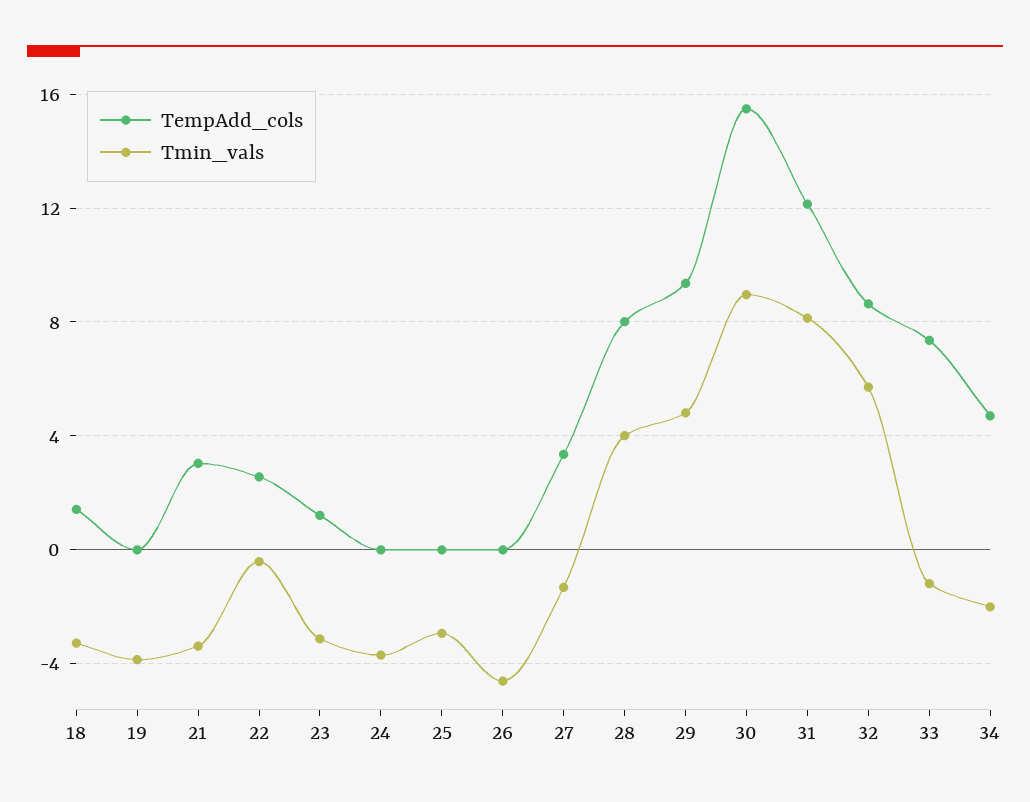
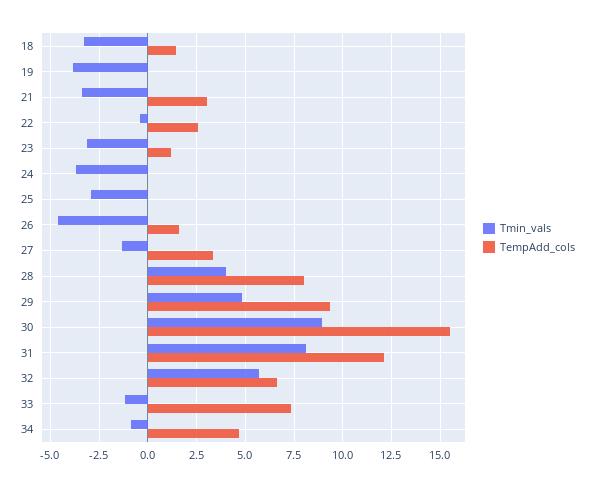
  {
    "TempAdd_cols": {
      "18": 1.5,
      "19": 0,
      "21": 3,
      "22": 2.5,
      "23": 1,
      "24": 0,
      "25": 0,
-     "26": 0,
+     "26": 1.5,
      "27": 3.5,
      "28": 8,
      "29": 9.5,
      "30": 15.5,
      "31": 12,
-     "32": 8.5,
+     "32": 6.5,
      "33": 7.5,
      "34": 4.5
    },
    "Tmin_vals": {
      "18": -3.5,
      "19": -4,
      "21": -3.5,
      "22": -0.5,
      "23": -3,
      "24": -3.5,
      "25": -3,
      "26": -4.5,
      "27": -1.5,
      "28": 4,
      "29": 5,
      "30": 9,
      "31": 8,
      "32": 5.5,
      "33": -1,
-     "34": -2
+     "34": -1
    }
  }

